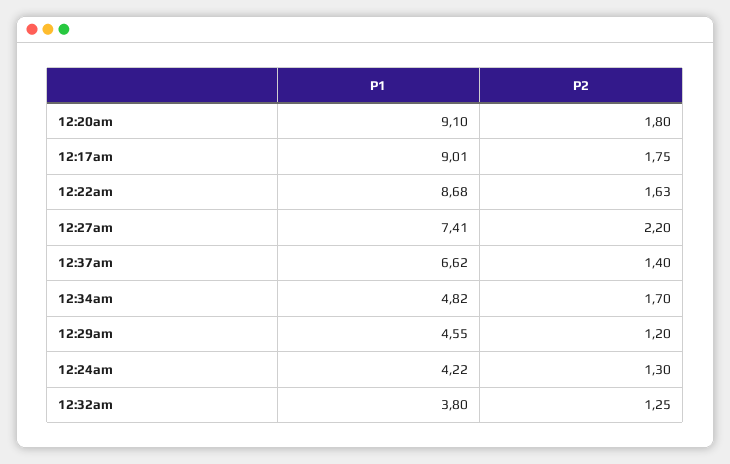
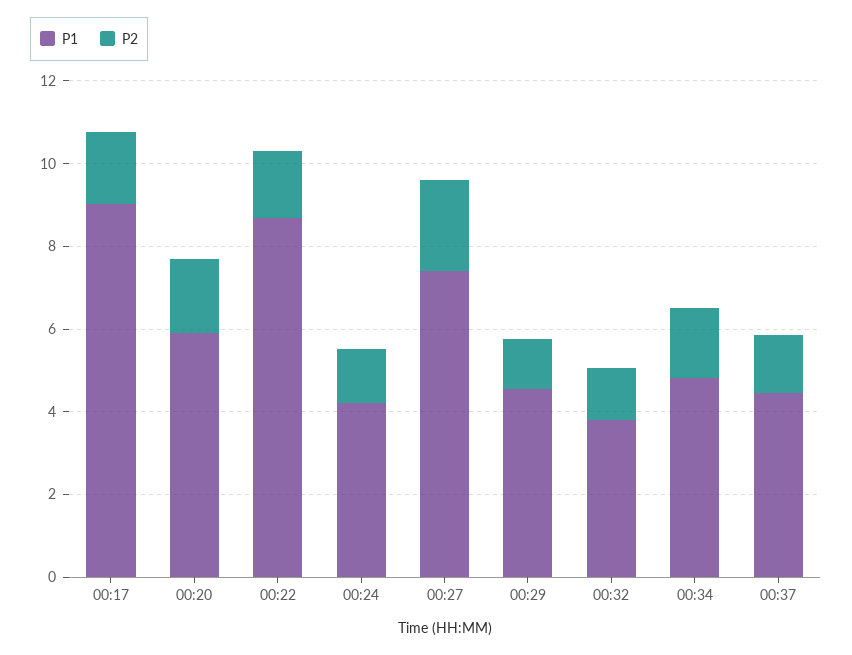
  {
    "P1": {
-     "12:20am": 9.1,
+     "12:20am": 6,
      "12:17am": 9.01,
      "12:22am": 8.68,
      "12:27am": 7.41,
-     "12:37am": 6.62,
+     "12:37am": 4.5,
      "12:34am": 4.82,
      "12:29am": 4.55,
      "12:24am": 4.22,
      "12:32am": 3.8
    },
    "P2": {
      "12:20am": 1.8,
      "12:17am": 1.75,
      "12:22am": 1.63,
      "12:27am": 2.2,
      "12:37am": 1.4,
      "12:34am": 1.7,
      "12:29am": 1.2,
      "12:24am": 1.3,
      "12:32am": 1.25
    }
  }

